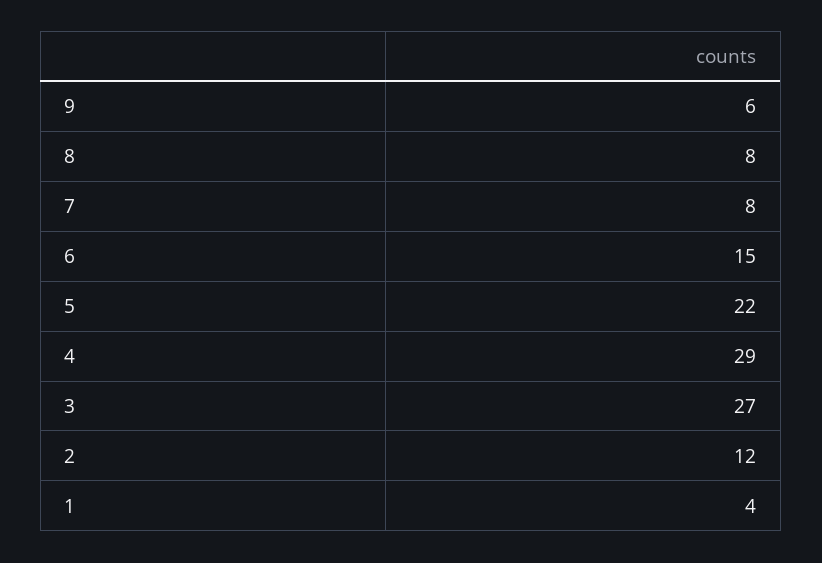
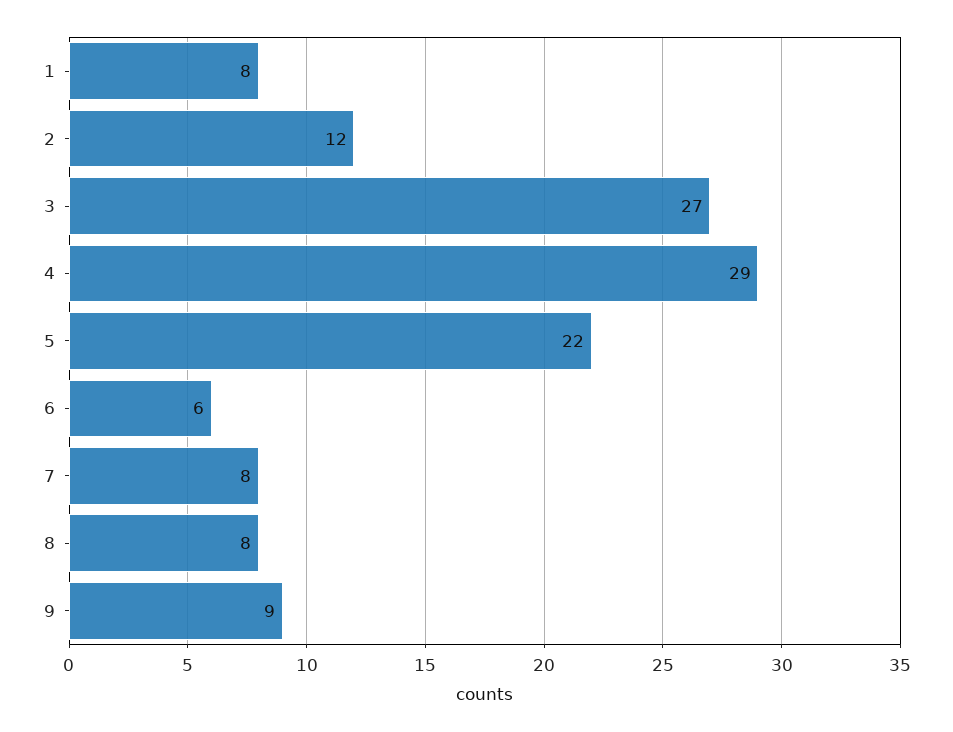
  {
-   "9": 6,
+   "9": 9,
    "8": 8,
    "7": 8,
-   "6": 15,
+   "6": 6,
    "5": 22,
    "4": 29,
    "3": 27,
    "2": 12,
-   "1": 4
+   "1": 8
  }

